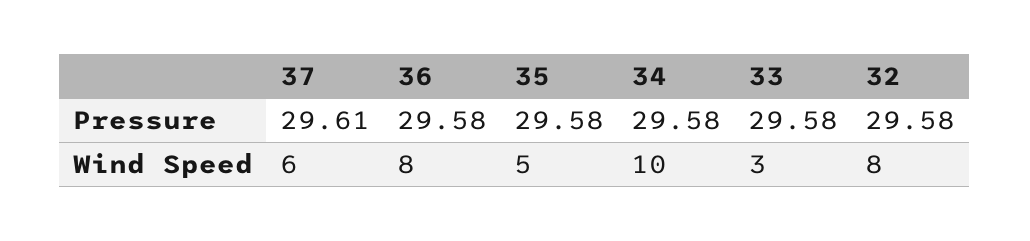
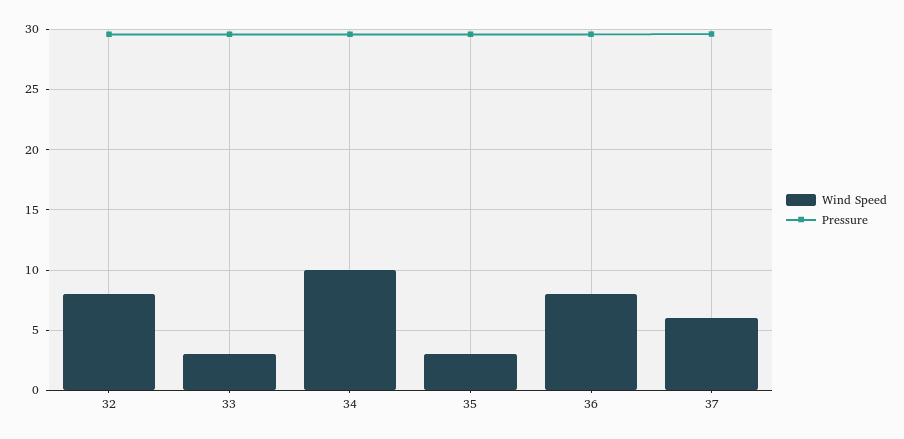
  {
    "Pressure": {
      "37": 29.61,
      "36": 29.58,
      "35": 29.58,
      "34": 29.58,
      "33": 29.58,
      "32": 29.58
    },
    "Wind Speed": {
      "37": 6,
      "36": 8,
-     "35": 5,
+     "35": 3,
      "34": 10,
      "33": 3,
      "32": 8
    }
  }

